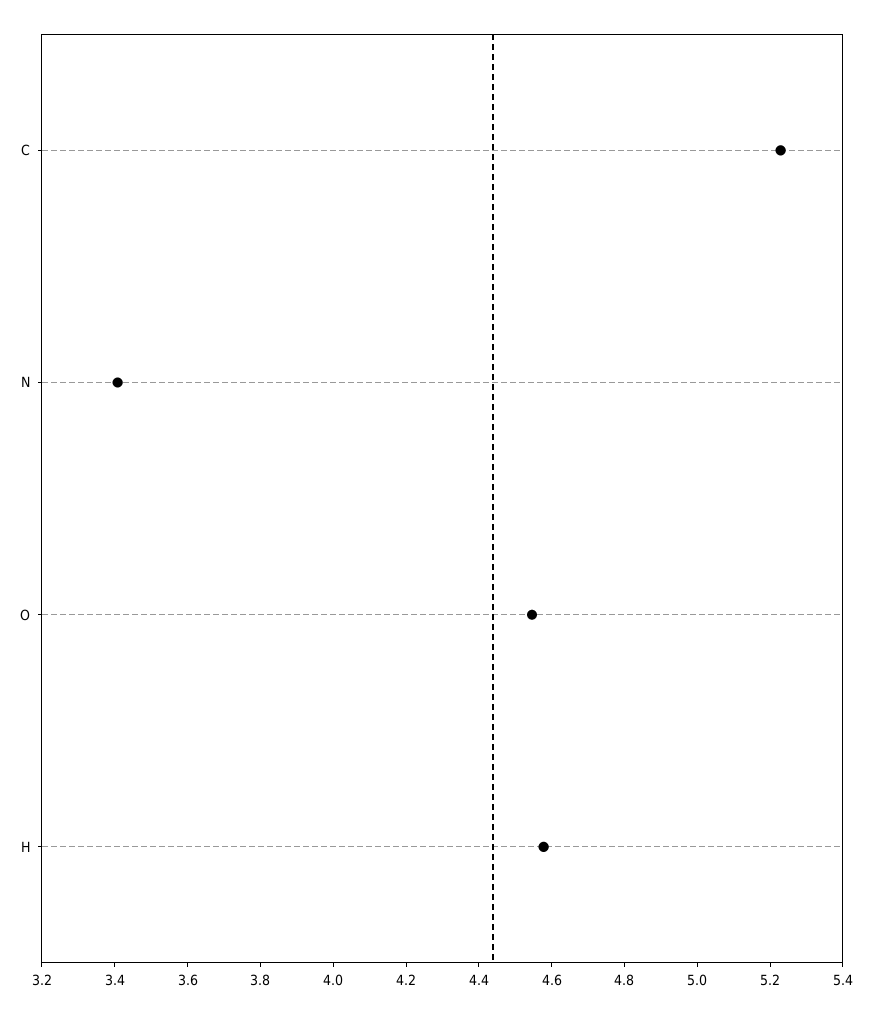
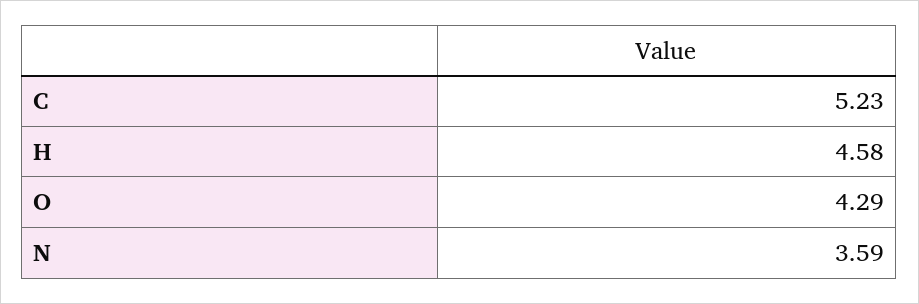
  {
    "C": 5.23,
-   "N": 3.4,
+   "N": 3.59,
-   "O": 4.55,
+   "O": 4.29,
    "H": 4.58
  }

